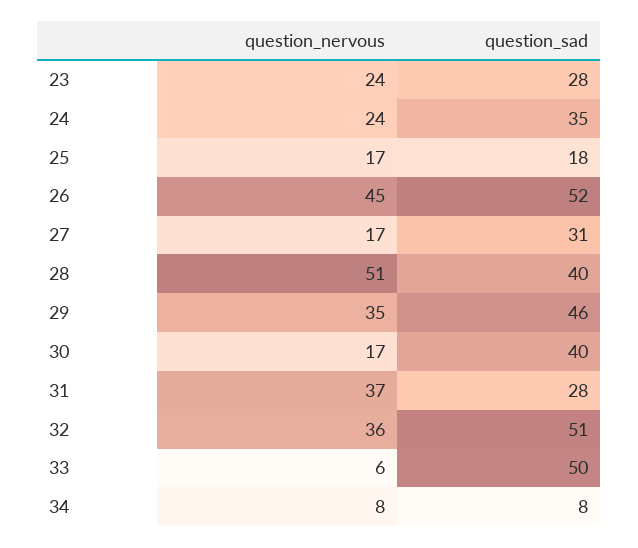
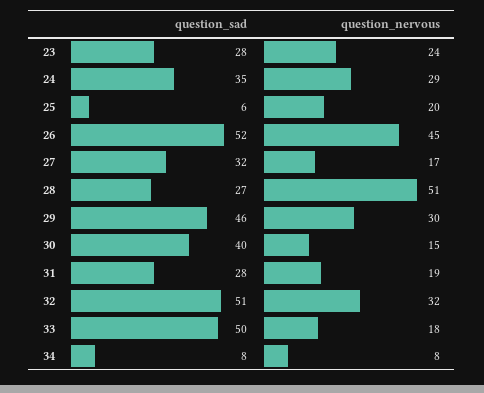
  {
    "question_nervous": {
      "23": 24,
-     "24": 24,
+     "24": 29,
-     "25": 17,
+     "25": 20,
      "26": 45,
      "27": 17,
      "28": 51,
-     "29": 35,
+     "29": 30,
-     "30": 17,
+     "30": 15,
-     "31": 37,
+     "31": 19,
-     "32": 36,
+     "32": 32,
-     "33": 6,
+     "33": 18,
      "34": 8
    },
    "question_sad": {
      "23": 28,
      "24": 35,
-     "25": 18,
+     "25": 6,
      "26": 52,
-     "27": 31,
+     "27": 32,
-     "28": 40,
+     "28": 27,
      "29": 46,
      "30": 40,
      "31": 28,
      "32": 51,
      "33": 50,
      "34": 8
    }
  }

